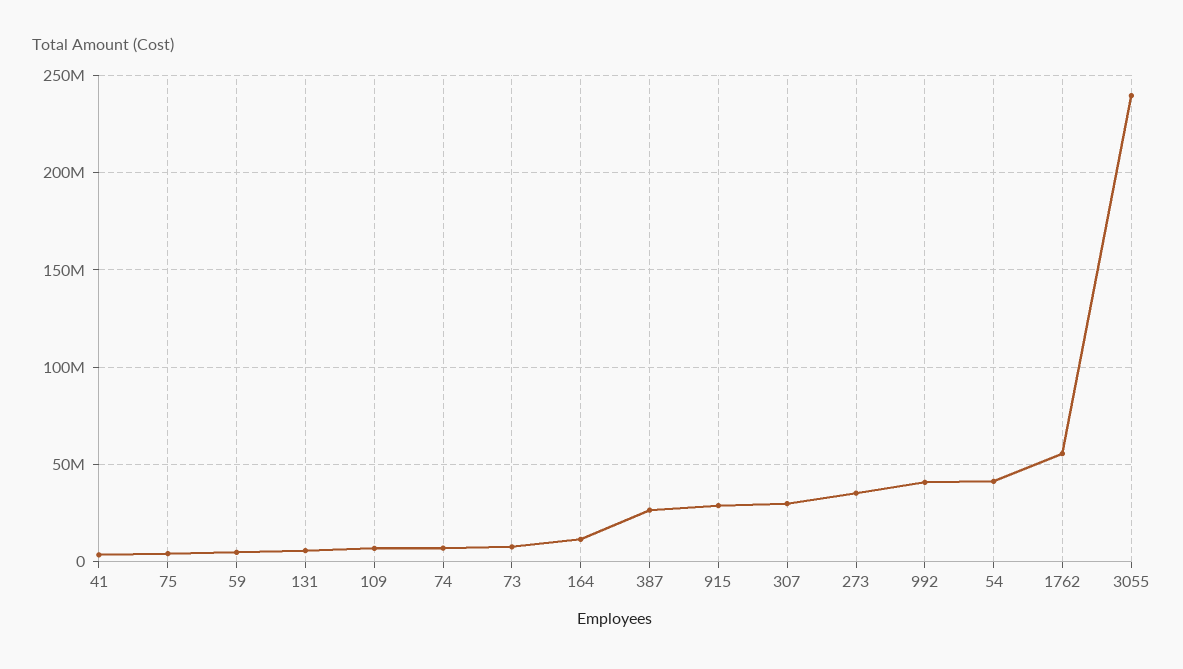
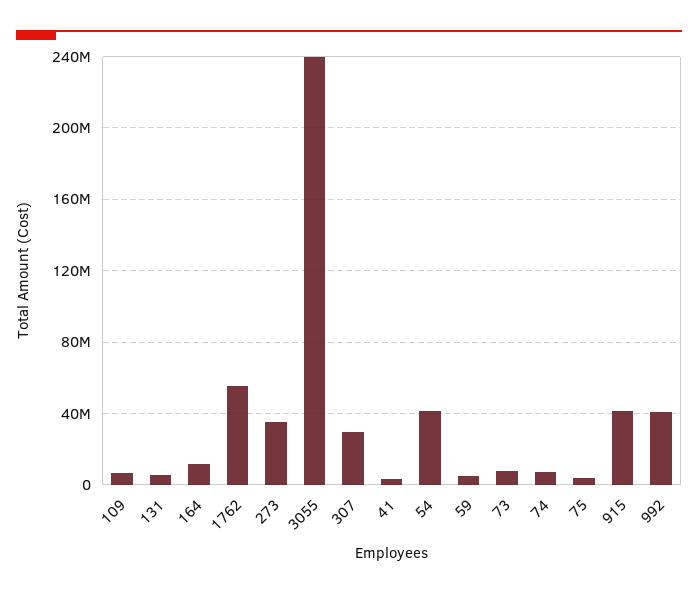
  {
    "41": 5000000,
    "75": 5000000,
    "59": 5000000,
    "131": 5000000,
    "109": 5000000,
    "74": 5000000,
    "73": 10000000,
    "164": 10000000,
-   "387": 25000000,
-   "915": 30000000,
+   "915": 40000000,
    "307": 30000000,
    "273": 35000000,
    "992": 40000000,
    "54": 40000000,
    "1762": 55000000,
    "3055": 240000000
  }

